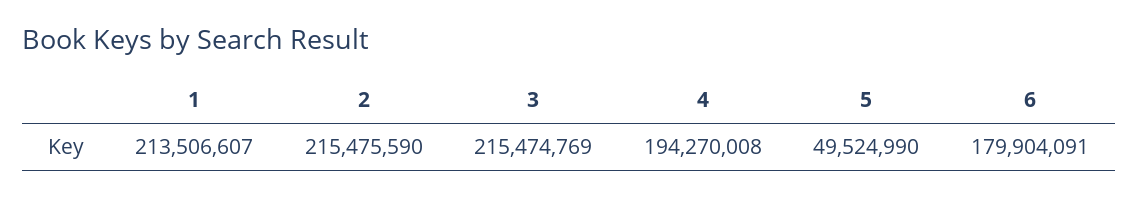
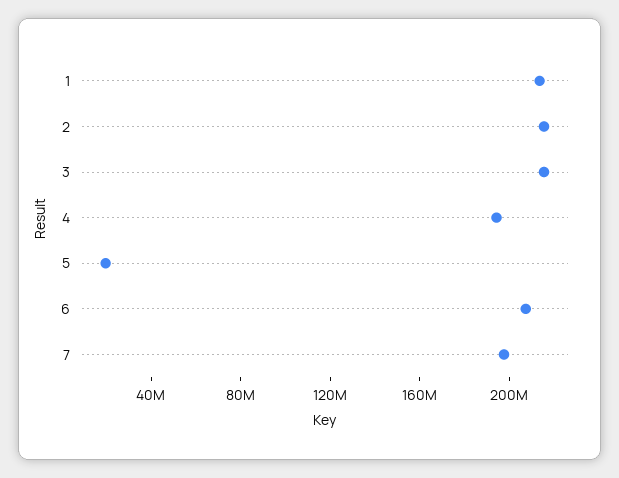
  {
    "1": 213506607,
    "2": 215475590,
    "3": 215474769,
    "4": 194270008,
-   "5": 49524990,
+   "5": 20000000,
-   "6": 179904091
+   "6": 210000000,
+   "7": 200000000
  }

